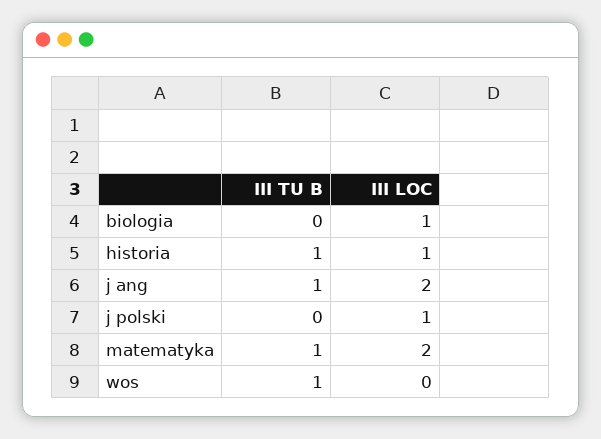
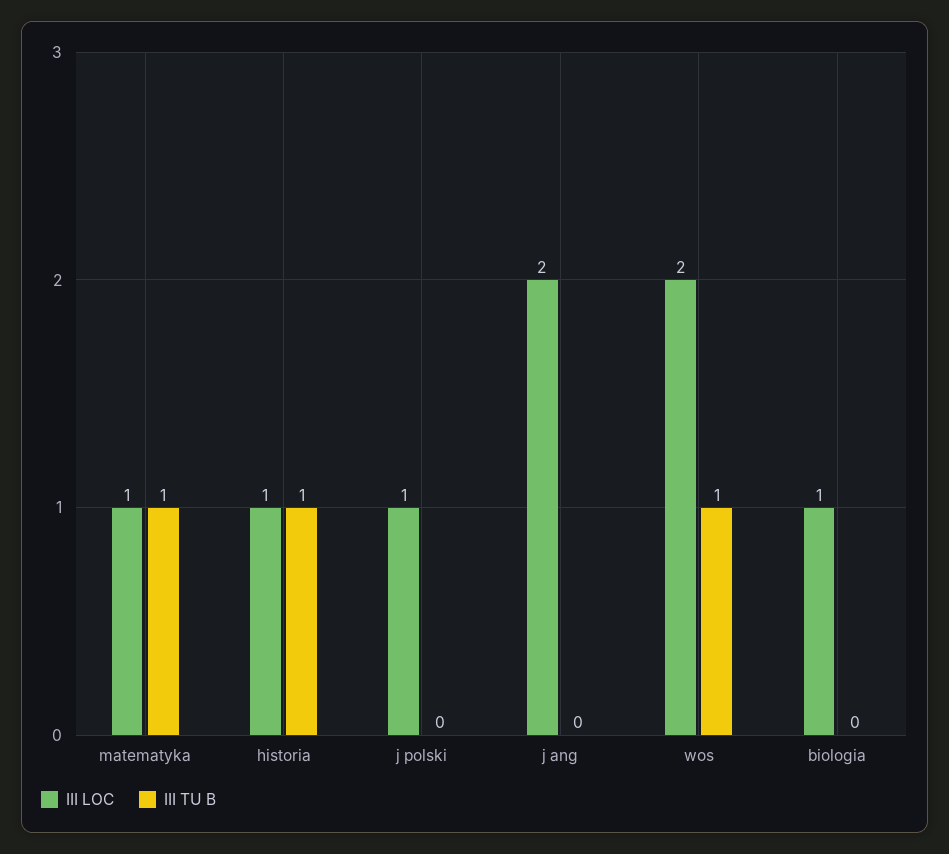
  {
    "III TU B": {
      "biologia": 0,
      "historia": 1,
-     "j ang": 1,
+     "j ang": 0,
      "j polski": 0,
      "matematyka": 1,
      "wos": 1
    },
    "III LOC": {
      "biologia": 1,
      "historia": 1,
      "j ang": 2,
      "j polski": 1,
-     "matematyka": 2,
+     "matematyka": 1,
-     "wos": 0
+     "wos": 2
    }
  }

